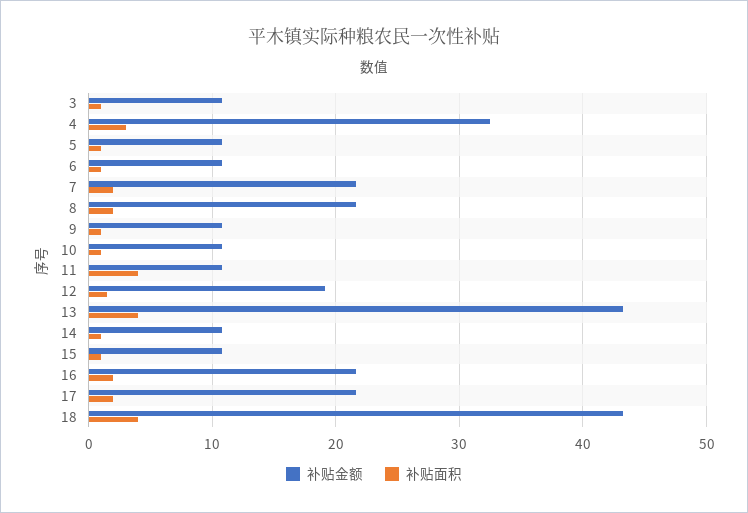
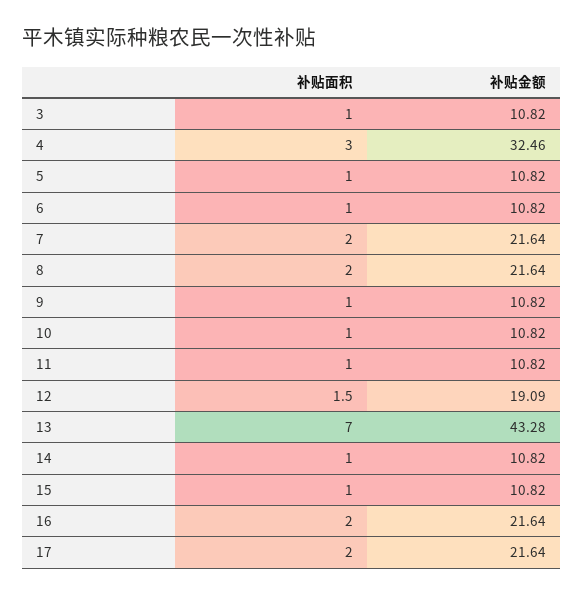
  {
    "补贴金额": {
      "3": 10.82,
      "4": 32.46,
      "5": 10.82,
      "6": 10.82,
      "7": 21.64,
      "8": 21.64,
      "9": 10.82,
      "10": 10.82,
      "11": 10.82,
      "12": 19.09,
      "13": 43.28,
      "14": 10.82,
      "15": 10.82,
      "16": 21.64,
-     "17": 21.64,
+     "17": 21.64
-     "18": 43
    },
    "补贴面积": {
      "3": 1,
      "4": 3,
      "5": 1,
      "6": 1,
      "7": 2,
      "8": 2,
      "9": 1,
      "10": 1,
-     "11": 4,
+     "11": 1,
      "12": 1.5,
-     "13": 4,
+     "13": 7,
      "14": 1,
      "15": 1,
      "16": 2,
-     "17": 2,
+     "17": 2
-     "18": 4
    }
  }

